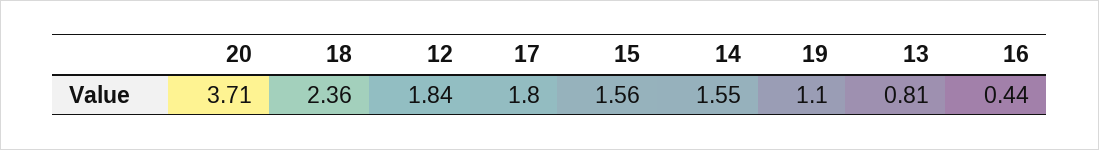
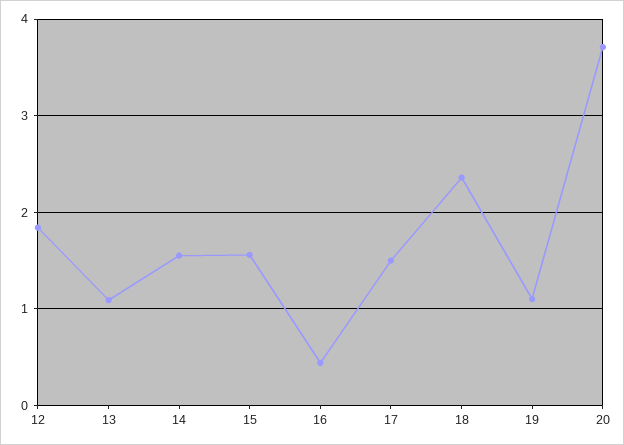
  {
    "20": 3.71,
    "18": 2.36,
    "12": 1.84,
-   "17": 1.8,
+   "17": 1.5,
    "15": 1.56,
    "14": 1.55,
    "19": 1.1,
-   "13": 0.81,
+   "13": 1.1,
    "16": 0.44
  }

